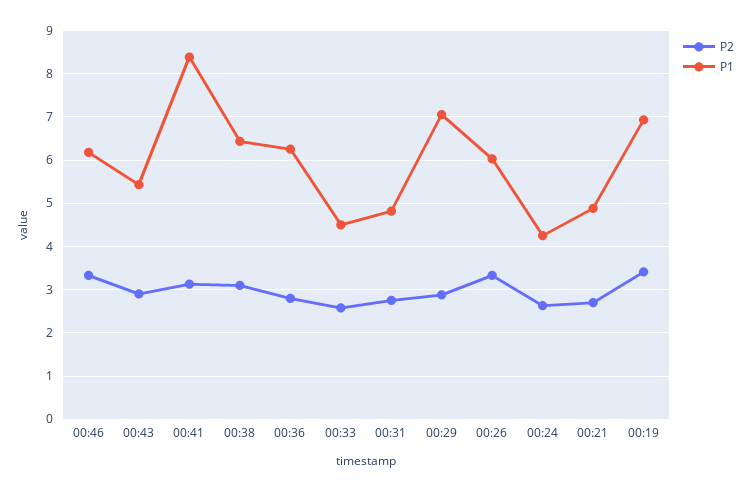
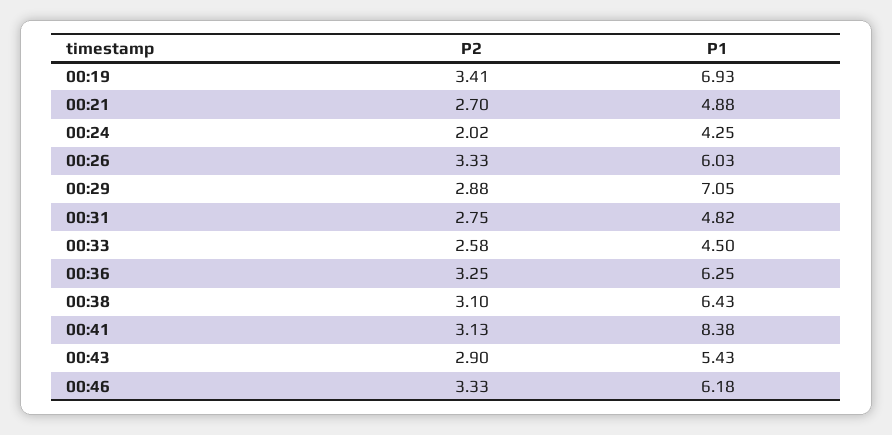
  {
    "P2": {
      "00:46": 3.33,
      "00:43": 2.9,
      "00:41": 3.13,
      "00:38": 3.1,
-     "00:36": 2.8,
+     "00:36": 3.25,
      "00:33": 2.58,
      "00:31": 2.75,
      "00:29": 2.88,
      "00:26": 3.33,
-     "00:24": 2.6,
+     "00:24": 2.02,
      "00:21": 2.7,
      "00:19": 3.41
    },
    "P1": {
      "00:46": 6.18,
      "00:43": 5.43,
      "00:41": 8.38,
      "00:38": 6.43,
      "00:36": 6.25,
      "00:33": 4.5,
      "00:31": 4.82,
      "00:29": 7.05,
      "00:26": 6.03,
      "00:24": 4.25,
      "00:21": 4.88,
      "00:19": 6.93
    }
  }

